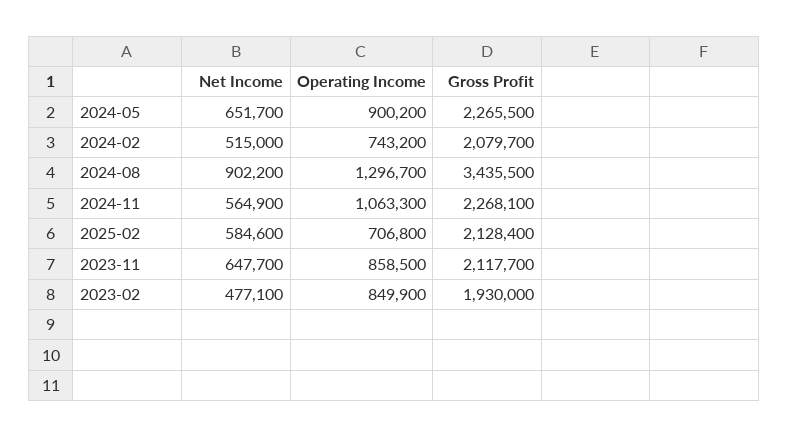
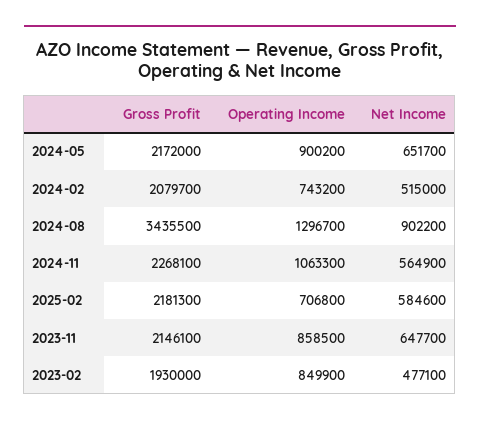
  {
    "Net Income": {
      "2024-05": 651700,
      "2024-02": 515000,
      "2024-08": 902200,
      "2024-11": 564900,
      "2025-02": 584600,
      "2023-11": 647700,
      "2023-02": 477100
    },
    "Operating Income": {
      "2024-05": 900200,
      "2024-02": 743200,
      "2024-08": 1296700,
      "2024-11": 1063300,
      "2025-02": 706800,
      "2023-11": 858500,
      "2023-02": 849900
    },
    "Gross Profit": {
-     "2024-05": 2265500,
+     "2024-05": 2172000,
      "2024-02": 2079700,
      "2024-08": 3435500,
      "2024-11": 2268100,
-     "2025-02": 2128400,
+     "2025-02": 2181300,
-     "2023-11": 2117700,
+     "2023-11": 2146100,
      "2023-02": 1930000
    }
  }

